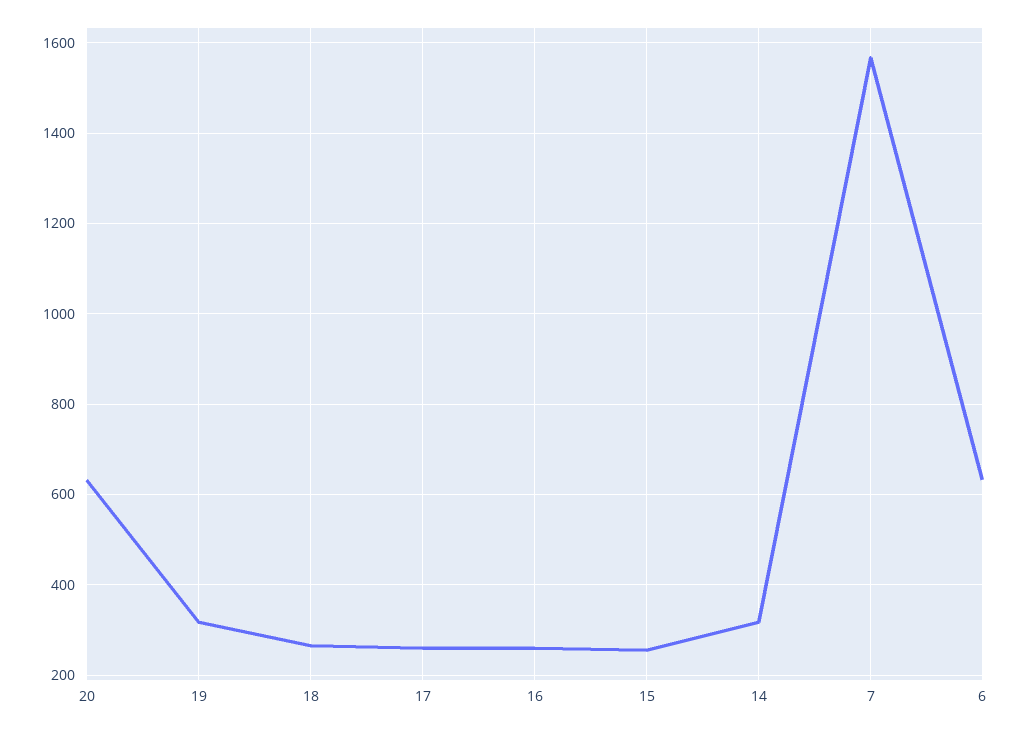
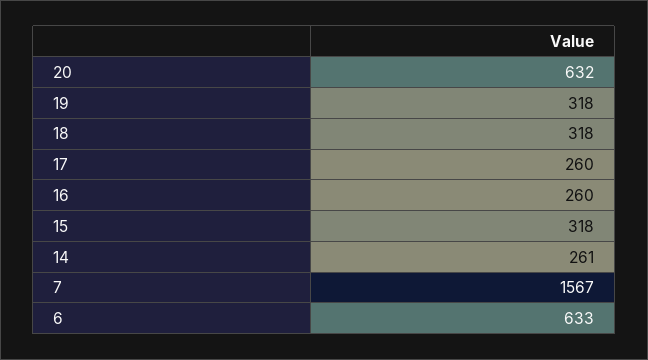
  {
    "20": 632,
    "19": 318,
-   "18": 260,
+   "18": 318,
    "17": 260,
    "16": 260,
-   "15": 260,
+   "15": 318,
-   "14": 320,
+   "14": 261,
    "7": 1567,
    "6": 633
  }

